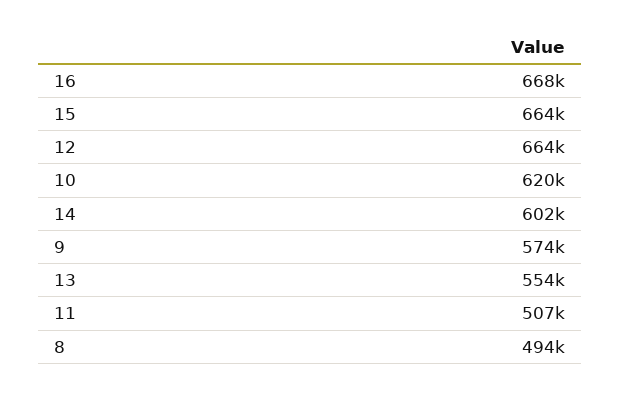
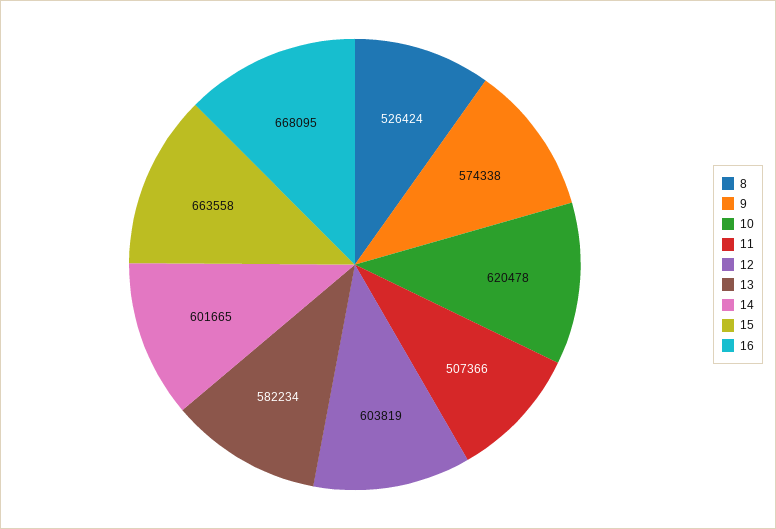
  {
    "16": 668095,
    "15": 663558,
-   "12": 664000,
+   "12": 603819,
    "10": 620478,
    "14": 601665,
    "9": 574338,
-   "13": 554000,
+   "13": 582234,
    "11": 507366,
-   "8": 494000
+   "8": 526424
  }

